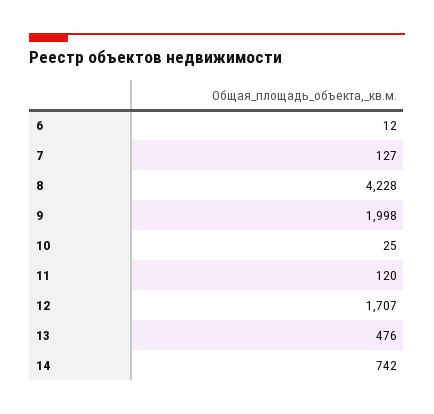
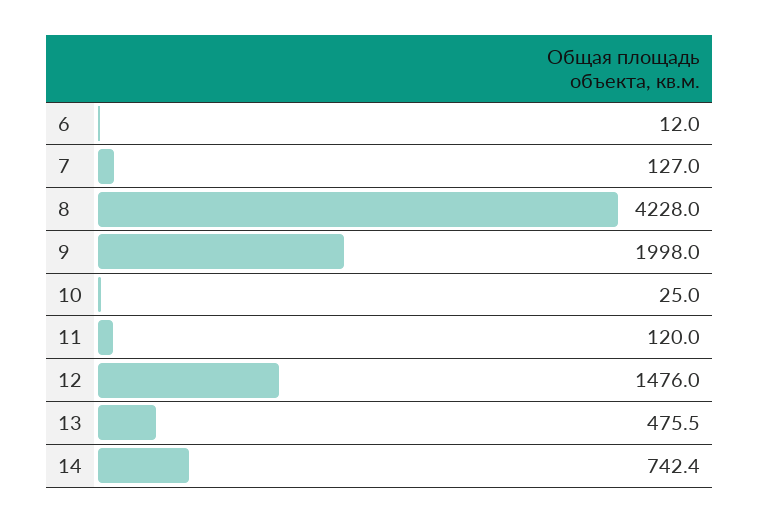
  {
    "6": 12,
    "7": 127,
    "8": 4228,
    "9": 1998,
    "10": 25,
    "11": 120,
-   "12": 1707,
+   "12": 1476,
    "13": 475.5,
    "14": 742.4
  }

